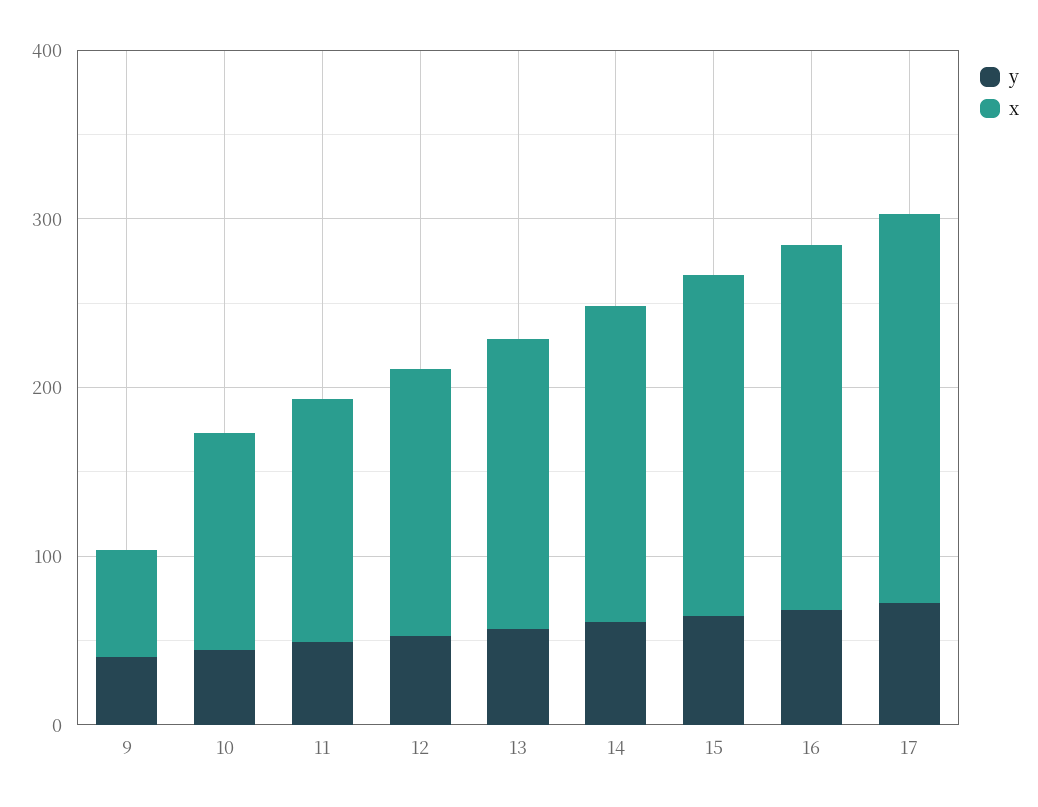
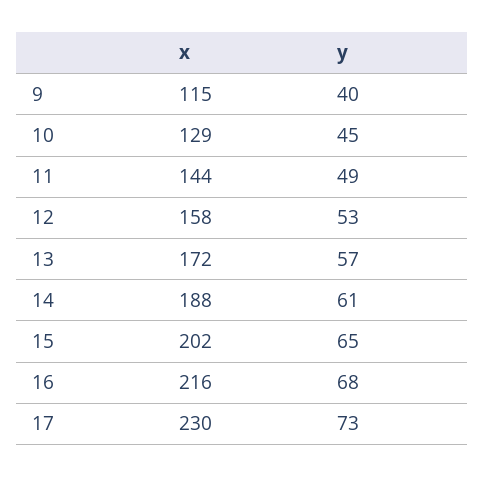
  {
    "y": {
      "9": 40,
      "10": 45,
      "11": 49,
      "12": 53,
      "13": 57,
      "14": 61,
      "15": 65,
      "16": 68,
      "17": 73
    },
    "x": {
-     "9": 60,
+     "9": 115,
      "10": 129,
      "11": 144,
      "12": 158,
      "13": 172,
      "14": 188,
      "15": 202,
      "16": 216,
      "17": 230
    }
  }

